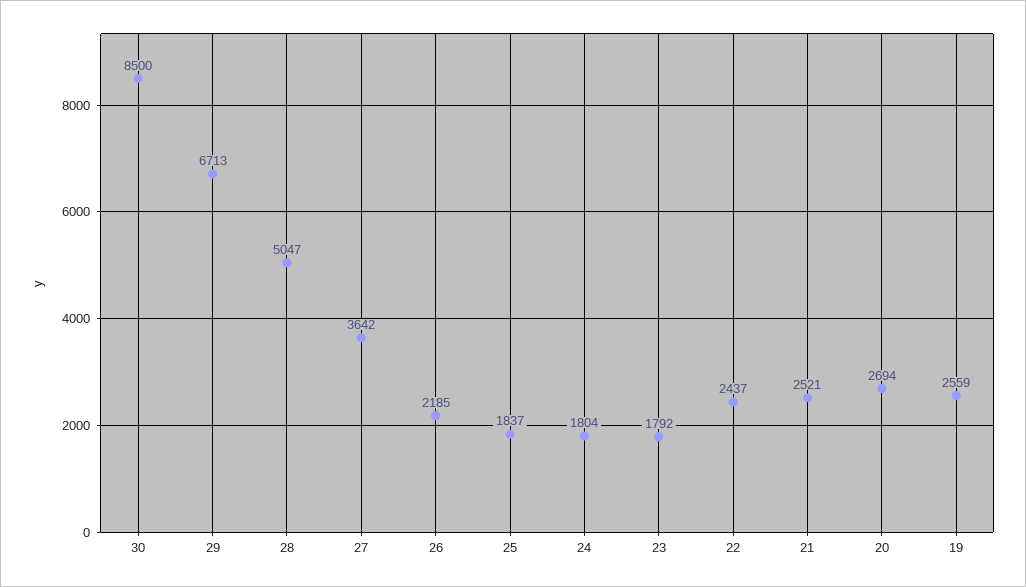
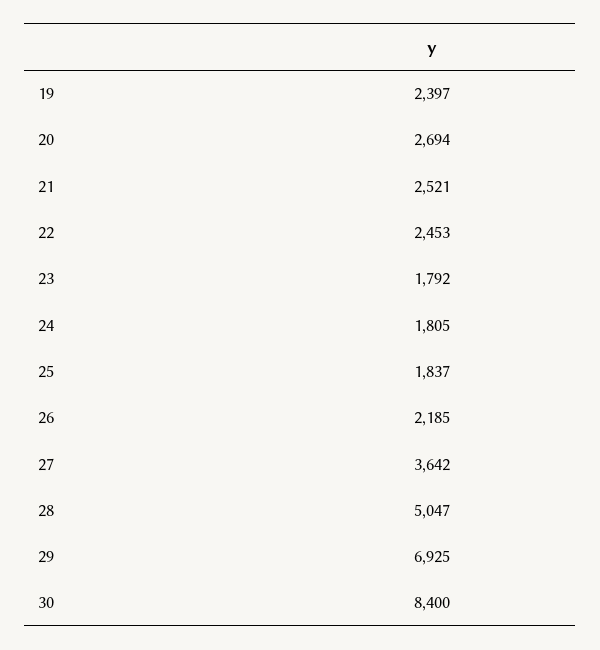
  {
-   "30": 8500,
+   "30": 8400,
-   "29": 6713,
+   "29": 6925,
    "28": 5047,
    "27": 3642,
    "26": 2185,
    "25": 1837,
-   "24": 1804,
+   "24": 1805,
    "23": 1792,
-   "22": 2437,
+   "22": 2453,
    "21": 2521,
    "20": 2694,
-   "19": 2559
+   "19": 2397
  }

